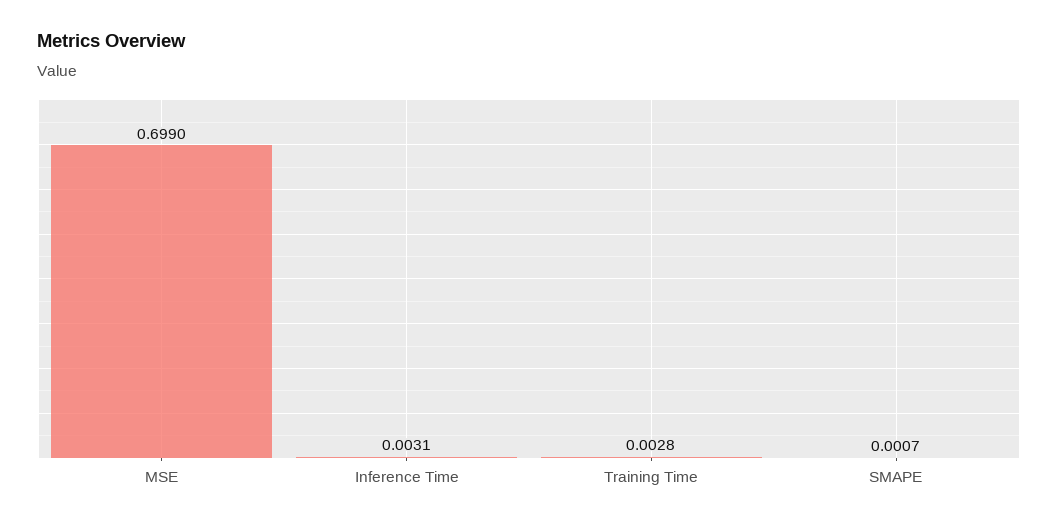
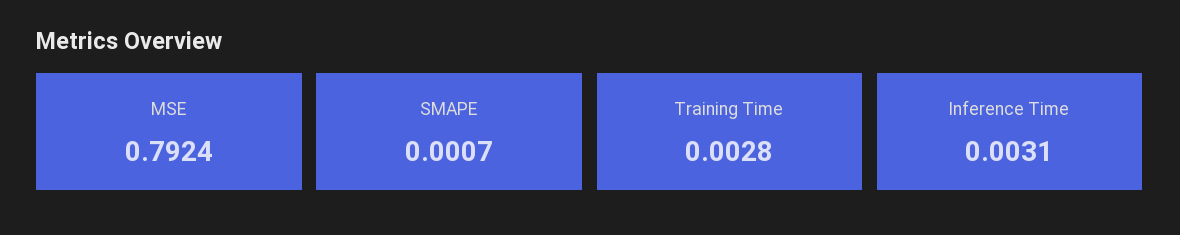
  {
-   "MSE": 0.699,
+   "MSE": 0.7924,
    "Inference Time": 0.0031,
    "Training Time": 0.0028,
    "SMAPE": 0.0007
  }

